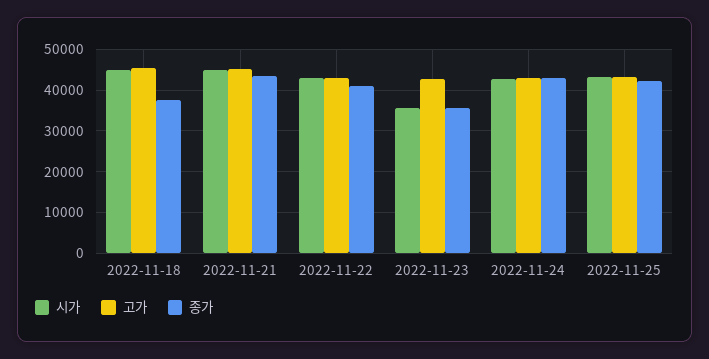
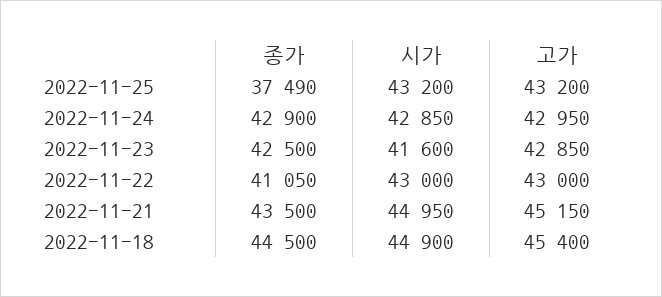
  {
    "시가": {
      "2022-11-18": 44900,
      "2022-11-21": 44950,
      "2022-11-22": 43000,
-     "2022-11-23": 36000,
+     "2022-11-23": 41600,
      "2022-11-24": 42850,
      "2022-11-25": 43200
    },
    "고가": {
      "2022-11-18": 45400,
      "2022-11-21": 45150,
      "2022-11-22": 43000,
      "2022-11-23": 42850,
      "2022-11-24": 42950,
      "2022-11-25": 43200
    },
    "종가": {
-     "2022-11-18": 38000,
+     "2022-11-18": 44500,
      "2022-11-21": 43500,
      "2022-11-22": 41050,
-     "2022-11-23": 36000,
+     "2022-11-23": 42500,
      "2022-11-24": 42900,
-     "2022-11-25": 42000
+     "2022-11-25": 37490
    }
  }

